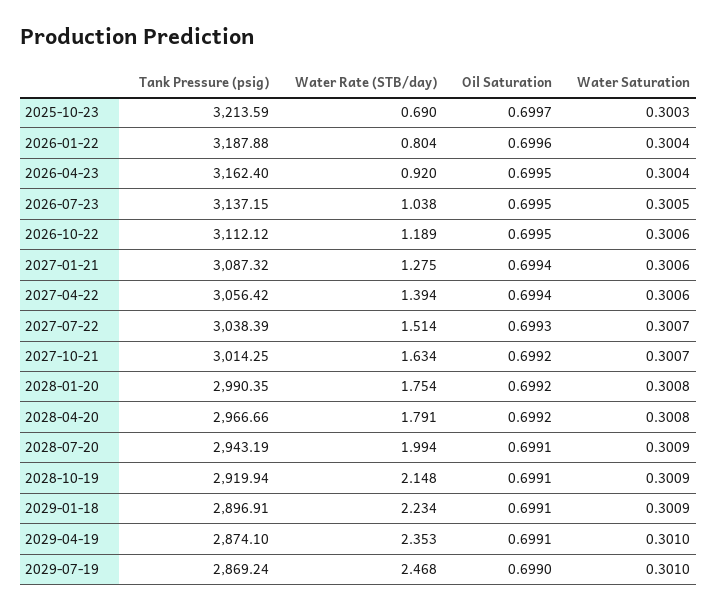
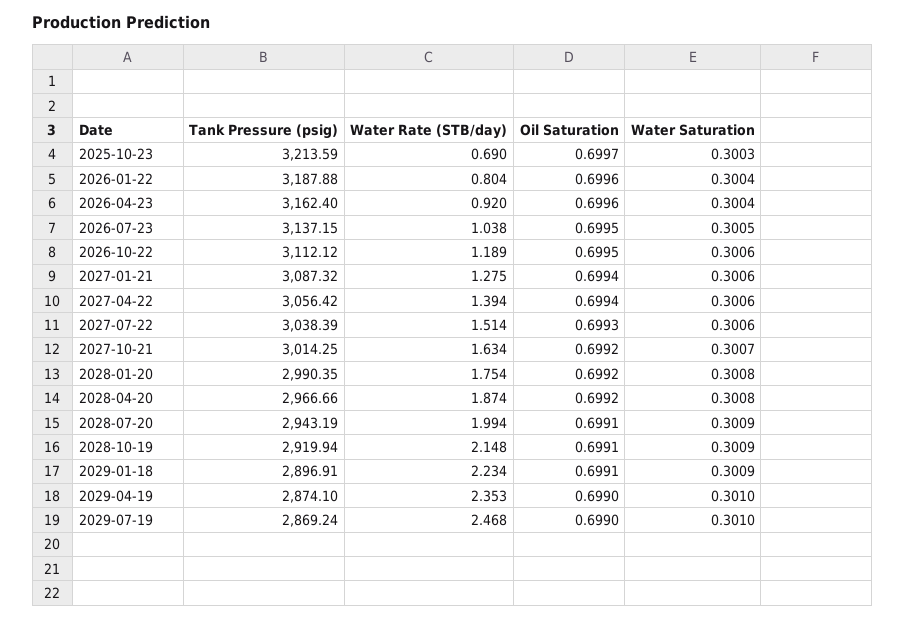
  {
    "Tank Pressure (psig)": {
      "2025-10-23": 3213.59,
      "2026-01-22": 3187.88,
      "2026-04-23": 3162.4,
      "2026-07-23": 3137.15,
      "2026-10-22": 3112.12,
      "2027-01-21": 3087.32,
      "2027-04-22": 3056.42,
      "2027-07-22": 3038.39,
      "2027-10-21": 3014.25,
      "2028-01-20": 2990.35,
      "2028-04-20": 2966.66,
      "2028-07-20": 2943.19,
      "2028-10-19": 2919.94,
      "2029-01-18": 2896.91,
      "2029-04-19": 2874.1,
      "2029-07-19": 2869.24
    },
    "Water Rate (STB/day)": {
      "2025-10-23": 0.69,
      "2026-01-22": 0.804,
      "2026-04-23": 0.92,
      "2026-07-23": 1.038,
      "2026-10-22": 1.189,
      "2027-01-21": 1.275,
      "2027-04-22": 1.394,
      "2027-07-22": 1.514,
      "2027-10-21": 1.634,
      "2028-01-20": 1.754,
-     "2028-04-20": 1.791,
+     "2028-04-20": 1.874,
      "2028-07-20": 1.994,
      "2028-10-19": 2.148,
      "2029-01-18": 2.234,
      "2029-04-19": 2.353,
      "2029-07-19": 2.468
    },
    "Oil Saturation": {
      "2025-10-23": 0.6997,
      "2026-01-22": 0.6996,
-     "2026-04-23": 0.6995,
+     "2026-04-23": 0.6996,
      "2026-07-23": 0.6995,
      "2026-10-22": 0.6995,
      "2027-01-21": 0.6994,
      "2027-04-22": 0.6994,
      "2027-07-22": 0.6993,
      "2027-10-21": 0.6992,
      "2028-01-20": 0.6992,
      "2028-04-20": 0.6992,
      "2028-07-20": 0.6991,
      "2028-10-19": 0.6991,
      "2029-01-18": 0.6991,
-     "2029-04-19": 0.6991,
+     "2029-04-19": 0.699,
      "2029-07-19": 0.699
    },
    "Water Saturation": {
      "2025-10-23": 0.3003,
      "2026-01-22": 0.3004,
      "2026-04-23": 0.3004,
      "2026-07-23": 0.3005,
      "2026-10-22": 0.3006,
      "2027-01-21": 0.3006,
      "2027-04-22": 0.3006,
-     "2027-07-22": 0.3007,
+     "2027-07-22": 0.3006,
      "2027-10-21": 0.3007,
      "2028-01-20": 0.3008,
      "2028-04-20": 0.3008,
      "2028-07-20": 0.3009,
      "2028-10-19": 0.3009,
      "2029-01-18": 0.3009,
      "2029-04-19": 0.301,
      "2029-07-19": 0.301
    }
  }

